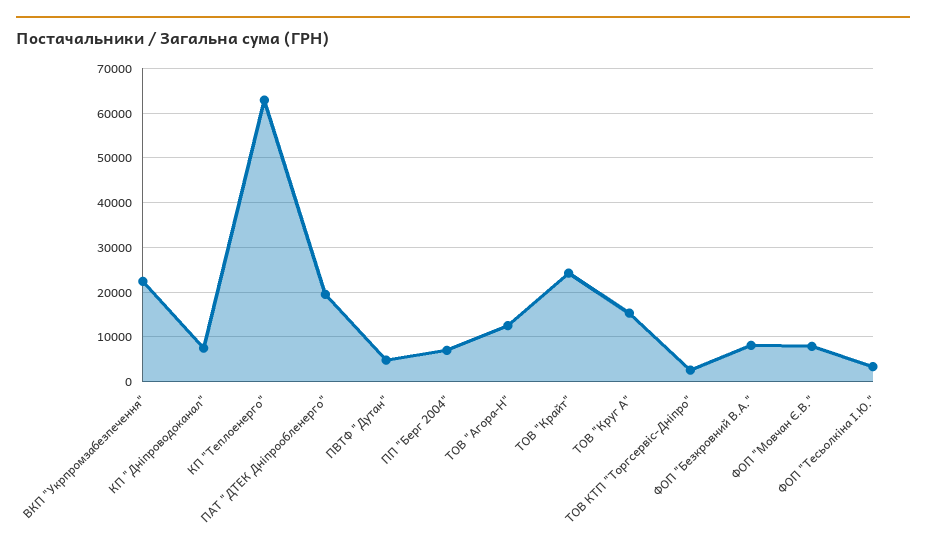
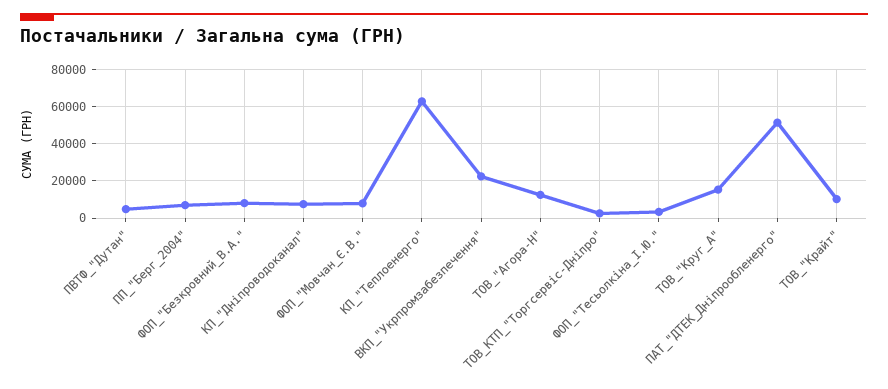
  {
    "ВКП \"Укрпромзабезпечення\"": 22000,
    "КП \"Дніпроводоканал\"": 8000,
    "КП \"Теплоенерго\"": 62000,
-   "ПАТ \"ДТЕК Дніпрообленерго\"": 20000,
+   "ПАТ \"ДТЕК Дніпрообленерго\"": 50000,
    "ПВТФ \"Дутан\"": 4000,
    "ПП \"Берг 2004\"": 6000,
    "ТОВ \"Агора-Н\"": 12000,
-   "ТОВ \"Крайт\"": 24000,
+   "ТОВ \"Крайт\"": 10000,
    "ТОВ \"Круг А\"": 16000,
    "ТОВ КТП \"Торгсервіс-Дніпро\"": 2000,
    "ФОП \"Безкровний В.А.\"": 8000,
    "ФОП \"Мовчан Є.В.\"": 8000,
    "ФОП \"Тесьолкіна І.Ю.\"": 4000
  }

